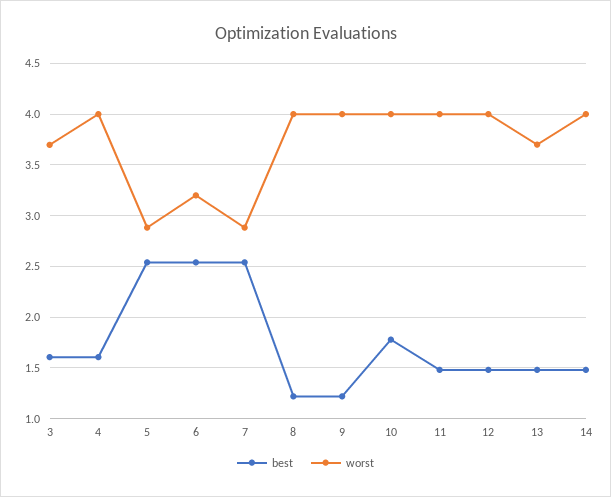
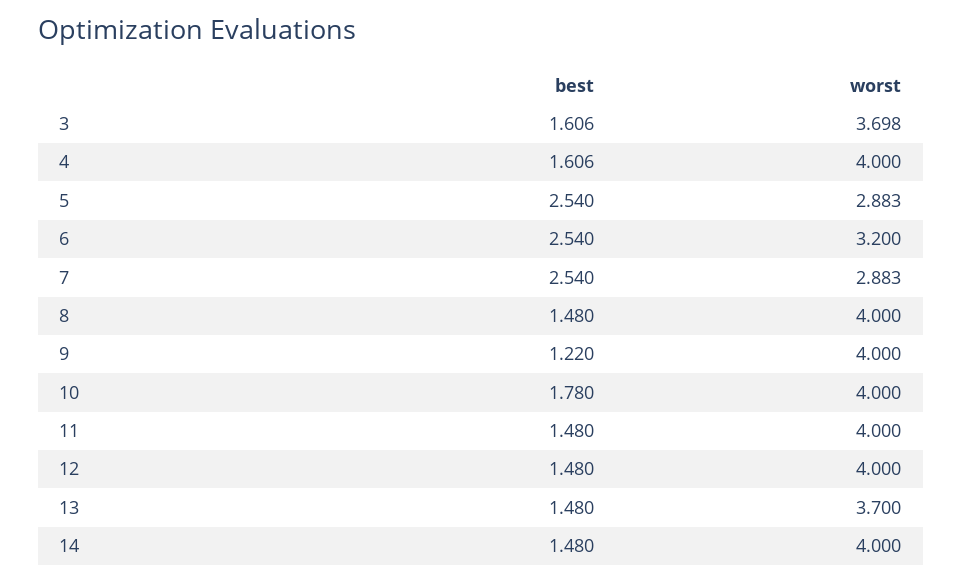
  {
    "best": {
      "3": 1.606,
      "4": 1.606,
      "5": 2.54,
      "6": 2.54,
      "7": 2.54,
-     "8": 1.2,
+     "8": 1.48,
      "9": 1.22,
      "10": 1.78,
      "11": 1.48,
      "12": 1.48,
      "13": 1.48,
      "14": 1.48
    },
    "worst": {
      "3": 3.698,
      "4": 4,
      "5": 2.883,
      "6": 3.2,
      "7": 2.883,
      "8": 4,
      "9": 4,
      "10": 4,
      "11": 4,
      "12": 4,
      "13": 3.7,
      "14": 4
    }
  }

